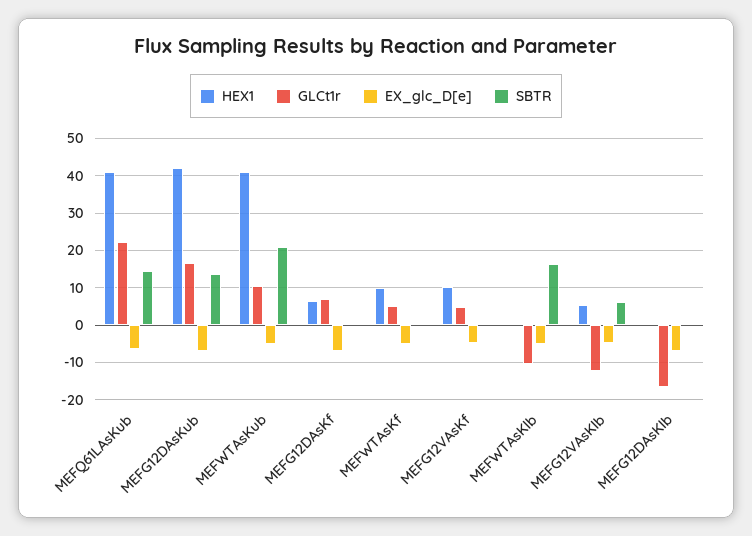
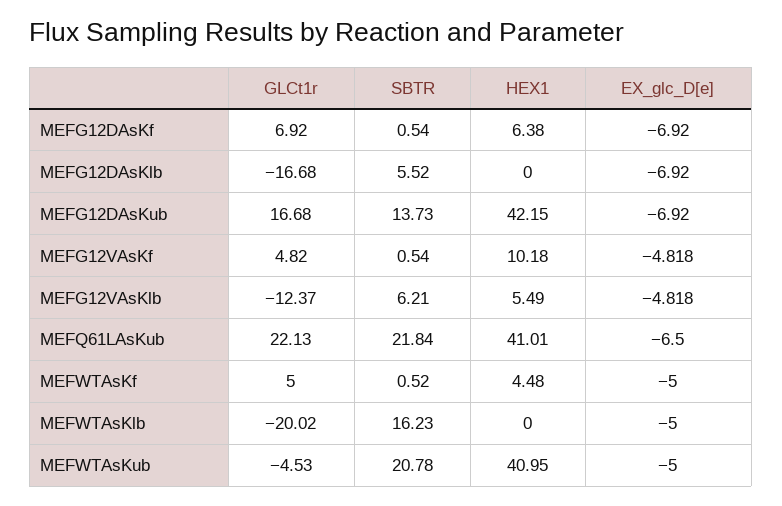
  {
    "HEX1": {
      "MEFQ61LAsKub": 41.01,
      "MEFG12DAsKub": 42.15,
      "MEFWTAsKub": 40.95,
      "MEFG12DAsKf": 6.38,
-     "MEFWTAsKf": 10,
+     "MEFWTAsKf": 4.48,
      "MEFG12VAsKf": 10.18,
      "MEFWTAsKlb": 0,
      "MEFG12VAsKlb": 5.49,
      "MEFG12DAsKlb": 0
    },
    "GLCt1r": {
      "MEFQ61LAsKub": 22.13,
      "MEFG12DAsKub": 16.68,
-     "MEFWTAsKub": 10,
+     "MEFWTAsKub": -4.53,
      "MEFG12DAsKf": 6.92,
      "MEFWTAsKf": 5,
      "MEFG12VAsKf": 4.82,
-     "MEFWTAsKlb": -10,
+     "MEFWTAsKlb": -20.02,
      "MEFG12VAsKlb": -12.37,
      "MEFG12DAsKlb": -16.68
    },
    "EX_glc_D[e]": {
      "MEFQ61LAsKub": -6.5,
      "MEFG12DAsKub": -6.92,
      "MEFWTAsKub": -5,
      "MEFG12DAsKf": -6.92,
      "MEFWTAsKf": -5,
      "MEFG12VAsKf": -4.818,
      "MEFWTAsKlb": -5,
      "MEFG12VAsKlb": -4.818,
      "MEFG12DAsKlb": -6.92
    },
    "SBTR": {
-     "MEFQ61LAsKub": 14,
+     "MEFQ61LAsKub": 21.84,
      "MEFG12DAsKub": 13.73,
      "MEFWTAsKub": 20.78,
      "MEFG12DAsKf": 0.54,
      "MEFWTAsKf": 0.52,
      "MEFG12VAsKf": 0.54,
      "MEFWTAsKlb": 16.23,
      "MEFG12VAsKlb": 6.21,
-     "MEFG12DAsKlb": 0
+     "MEFG12DAsKlb": 5.52
    }
  }

